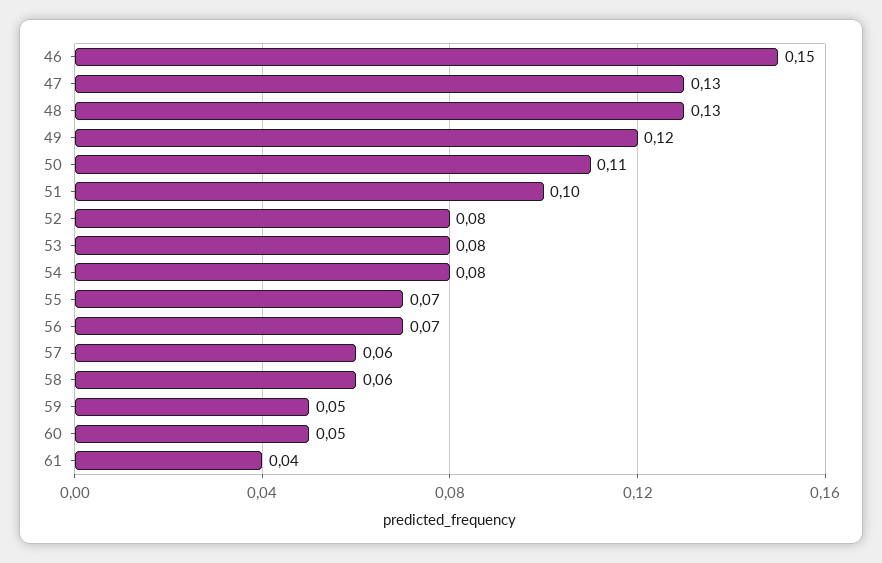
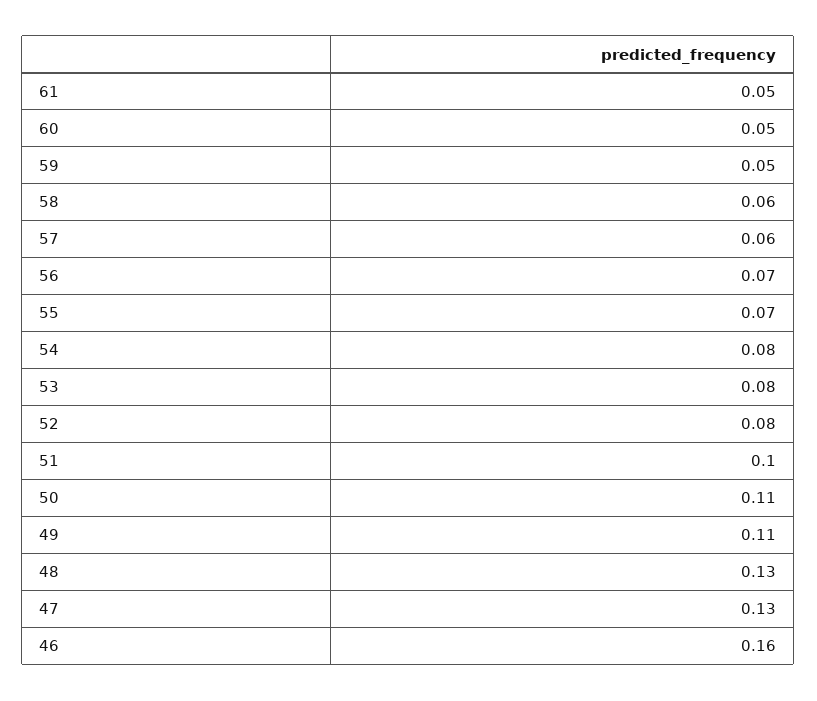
  {
-   "46": 0.15,
+   "46": 0.16,
    "47": 0.13,
    "48": 0.13,
-   "49": 0.12,
+   "49": 0.11,
    "50": 0.11,
    "51": 0.1,
    "52": 0.08,
    "53": 0.08,
    "54": 0.08,
    "55": 0.07,
    "56": 0.07,
    "57": 0.06,
    "58": 0.06,
    "59": 0.05,
    "60": 0.05,
-   "61": 0.04
+   "61": 0.05
  }

